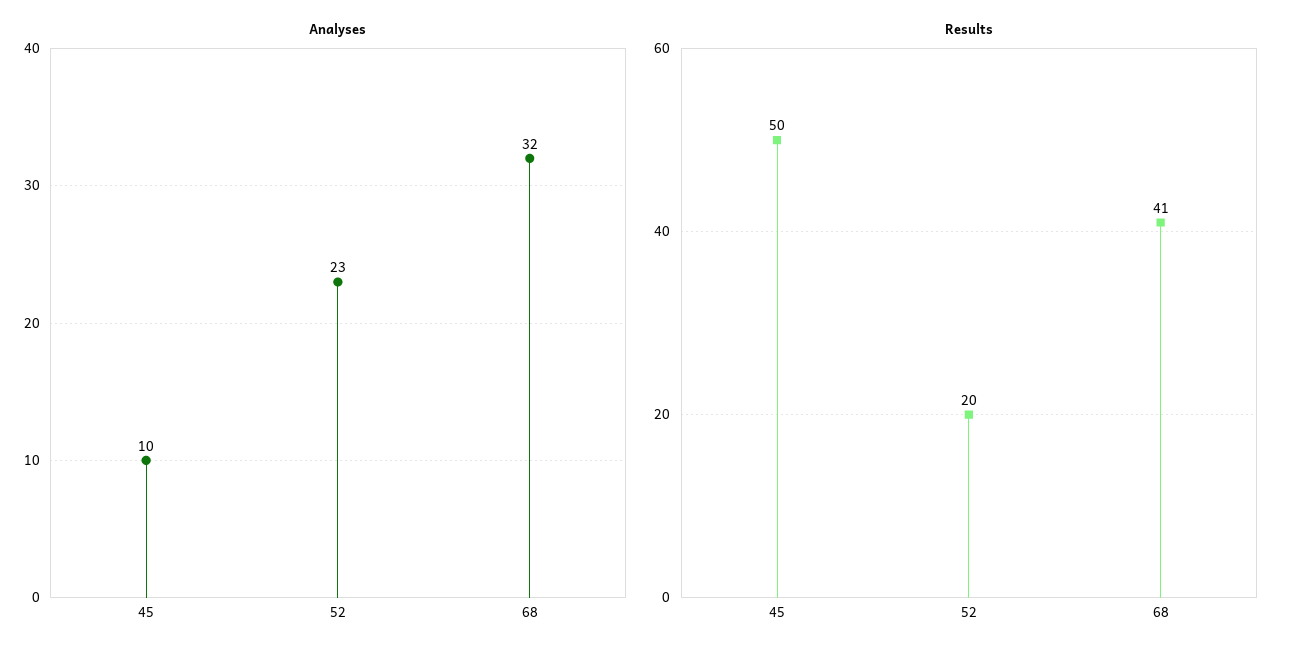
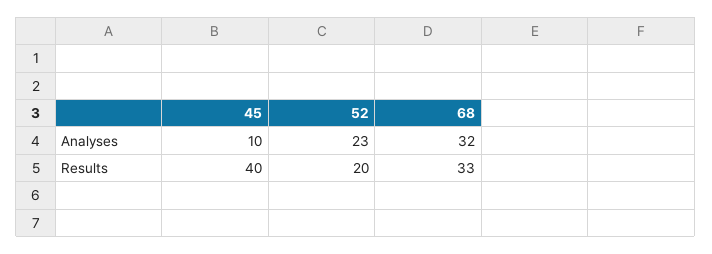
  {
    "Analyses": {
      "45": 10,
      "52": 23,
      "68": 32
    },
    "Results": {
-     "45": 50,
+     "45": 40,
      "52": 20,
-     "68": 41
+     "68": 33
    }
  }

